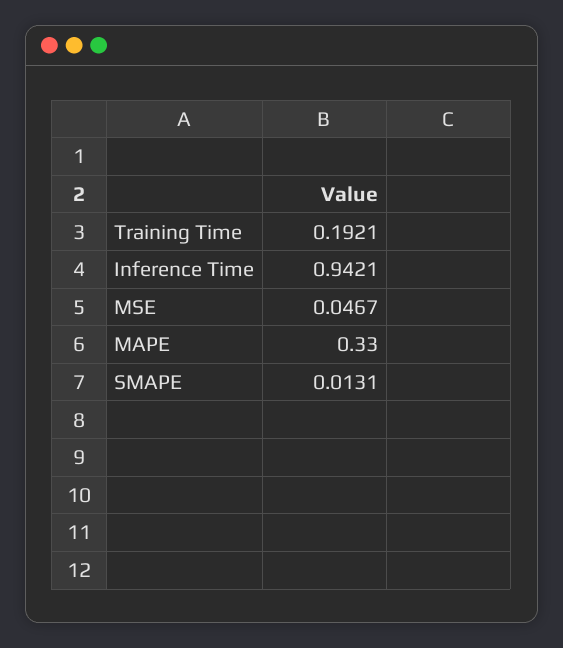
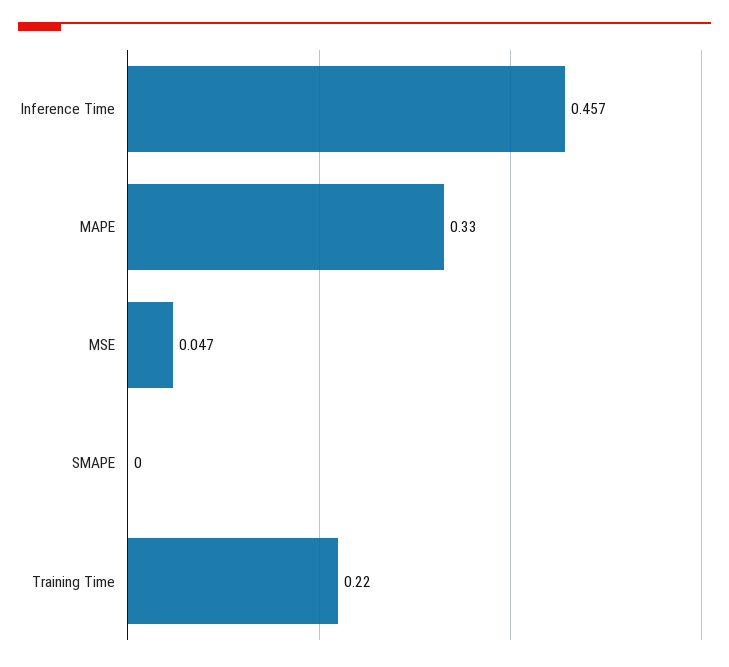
  {
-   "Training Time": 0.1921,
+   "Training Time": 0.22,
-   "Inference Time": 0.9421,
+   "Inference Time": 0.457,
    "MSE": 0.0467,
    "MAPE": 0.33,
-   "SMAPE": 0.0131
+   "SMAPE": 0
  }

